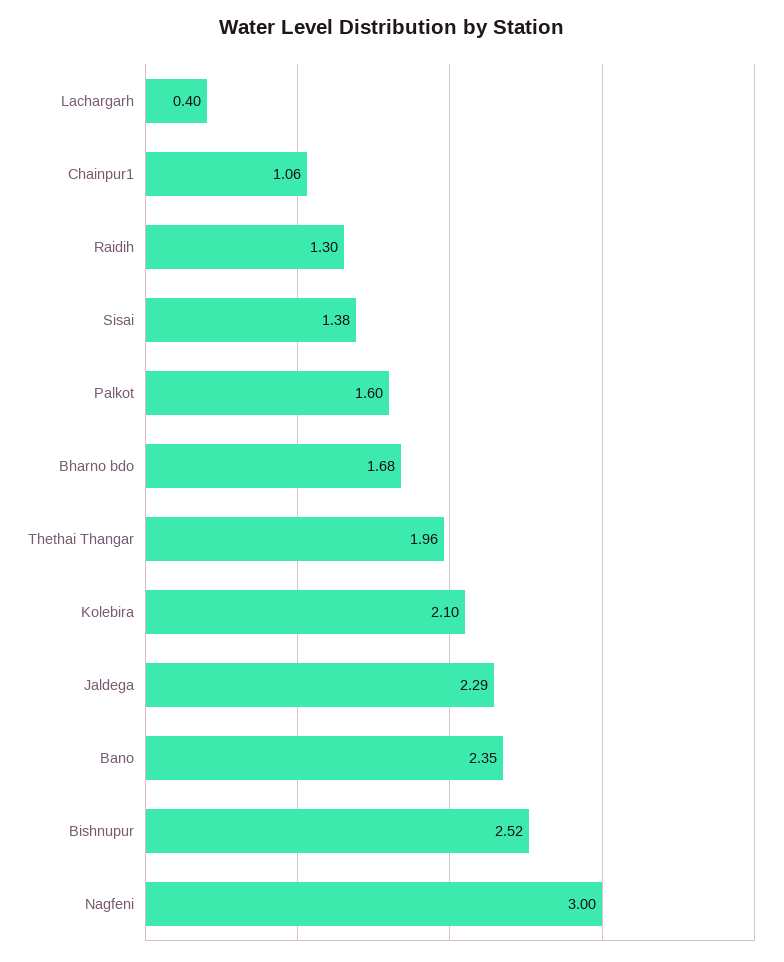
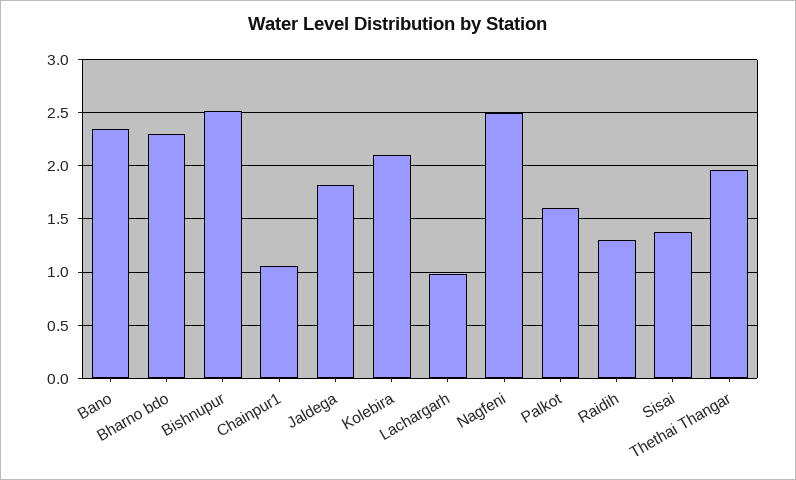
  {
-   "Lachargarh": 0.4,
+   "Lachargarh": 1,
    "Chainpur1": 1.06,
    "Raidih": 1.3,
    "Sisai": 1.38,
    "Palkot": 1.6,
-   "Bharno bdo": 1.68,
+   "Bharno bdo": 2.3,
    "Thethai Thangar": 1.96,
    "Kolebira": 2.1,
-   "Jaldega": 2.29,
+   "Jaldega": 1.8,
    "Bano": 2.35,
    "Bishnupur": 2.52,
-   "Nagfeni": 3
+   "Nagfeni": 2.5
  }

